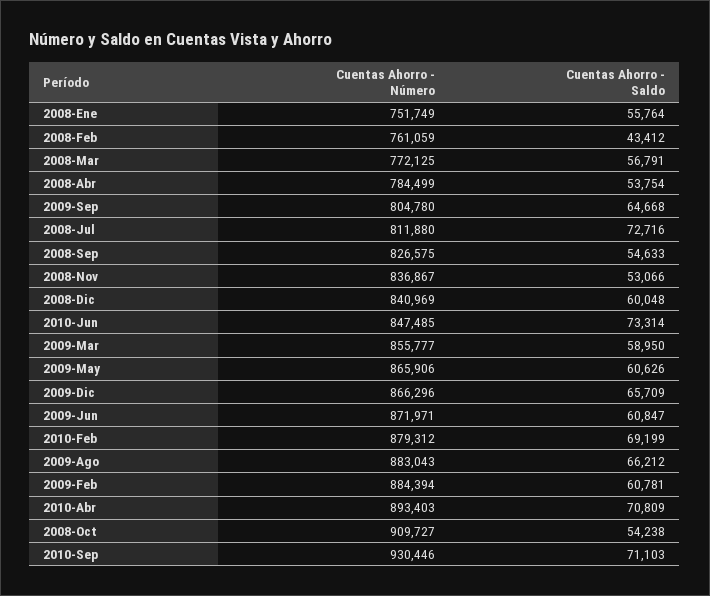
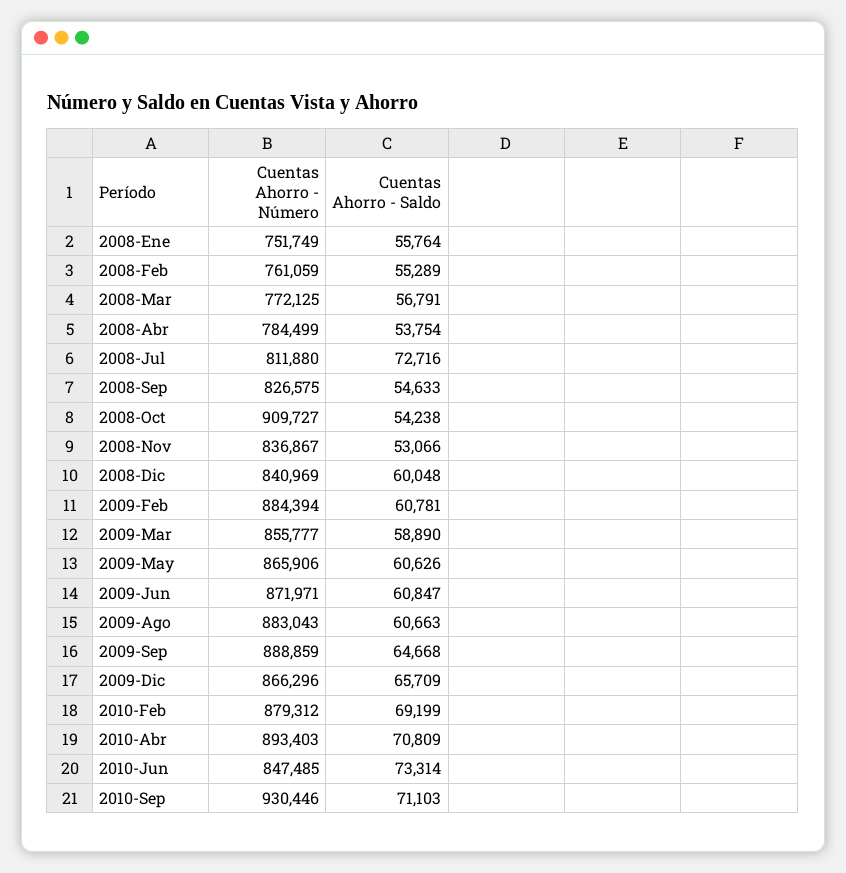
  {
    "Cuentas Ahorro - Número": {
      "2008-Ene": 751749,
      "2008-Feb": 761059,
      "2008-Mar": 772125,
      "2008-Abr": 784499,
-     "2009-Sep": 804780,
+     "2009-Sep": 888859,
      "2008-Jul": 811880,
      "2008-Sep": 826575,
      "2008-Nov": 836867,
      "2008-Dic": 840969,
      "2010-Jun": 847485,
      "2009-Mar": 855777,
      "2009-May": 865906,
      "2009-Dic": 866296,
      "2009-Jun": 871971,
      "2010-Feb": 879312,
      "2009-Ago": 883043,
      "2009-Feb": 884394,
      "2010-Abr": 893403,
      "2008-Oct": 909727,
      "2010-Sep": 930446
    },
    "Cuentas Ahorro - Saldo": {
      "2008-Ene": 55764,
-     "2008-Feb": 43412,
+     "2008-Feb": 55289,
      "2008-Mar": 56791,
      "2008-Abr": 53754,
      "2009-Sep": 64668,
      "2008-Jul": 72716,
      "2008-Sep": 54633,
      "2008-Nov": 53066,
      "2008-Dic": 60048,
      "2010-Jun": 73314,
-     "2009-Mar": 58950,
+     "2009-Mar": 58890,
      "2009-May": 60626,
      "2009-Dic": 65709,
      "2009-Jun": 60847,
      "2010-Feb": 69199,
-     "2009-Ago": 66212,
+     "2009-Ago": 60663,
      "2009-Feb": 60781,
      "2010-Abr": 70809,
      "2008-Oct": 54238,
      "2010-Sep": 71103
    }
  }

